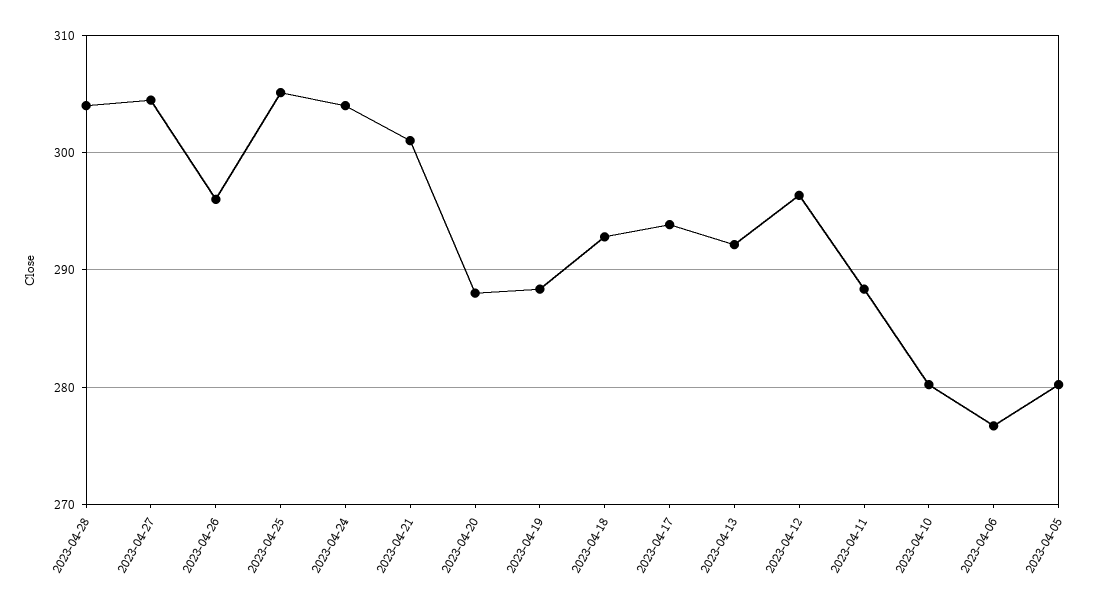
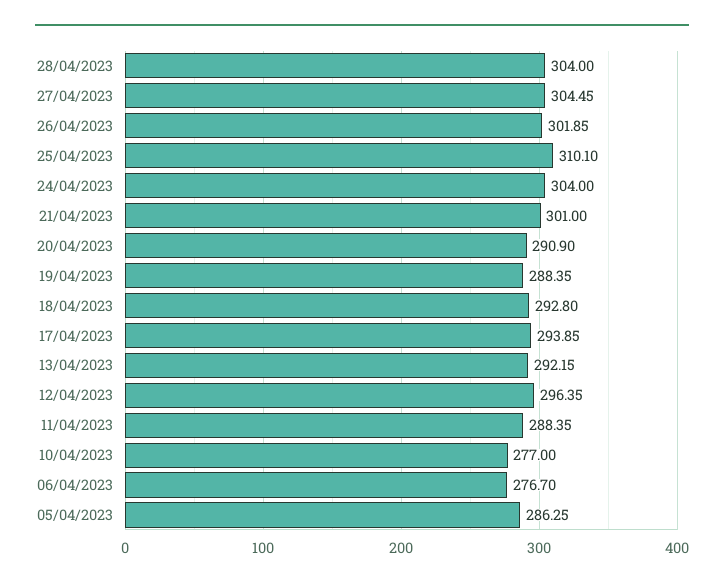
  {
    "2023-04-28": 304,
    "2023-04-27": 304.45,
-   "2023-04-26": 296,
+   "2023-04-26": 301.85,
-   "2023-04-25": 305,
+   "2023-04-25": 310.1,
    "2023-04-24": 304,
    "2023-04-21": 301,
-   "2023-04-20": 288,
+   "2023-04-20": 290.9,
    "2023-04-19": 288.35,
    "2023-04-18": 292.8,
    "2023-04-17": 293.85,
    "2023-04-13": 292.15,
    "2023-04-12": 296.35,
    "2023-04-11": 288.35,
-   "2023-04-10": 280,
+   "2023-04-10": 277,
    "2023-04-06": 276.7,
-   "2023-04-05": 280
+   "2023-04-05": 286.25
  }

